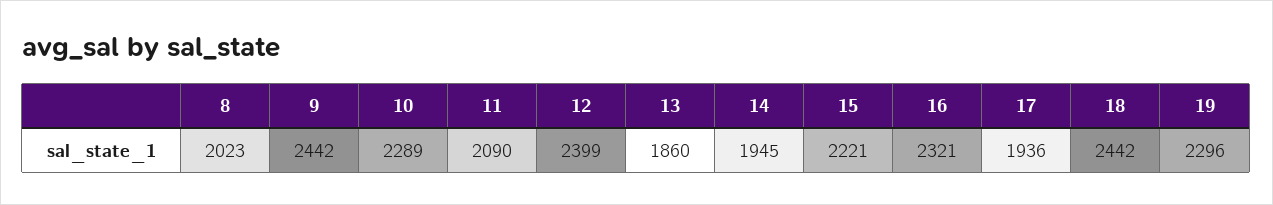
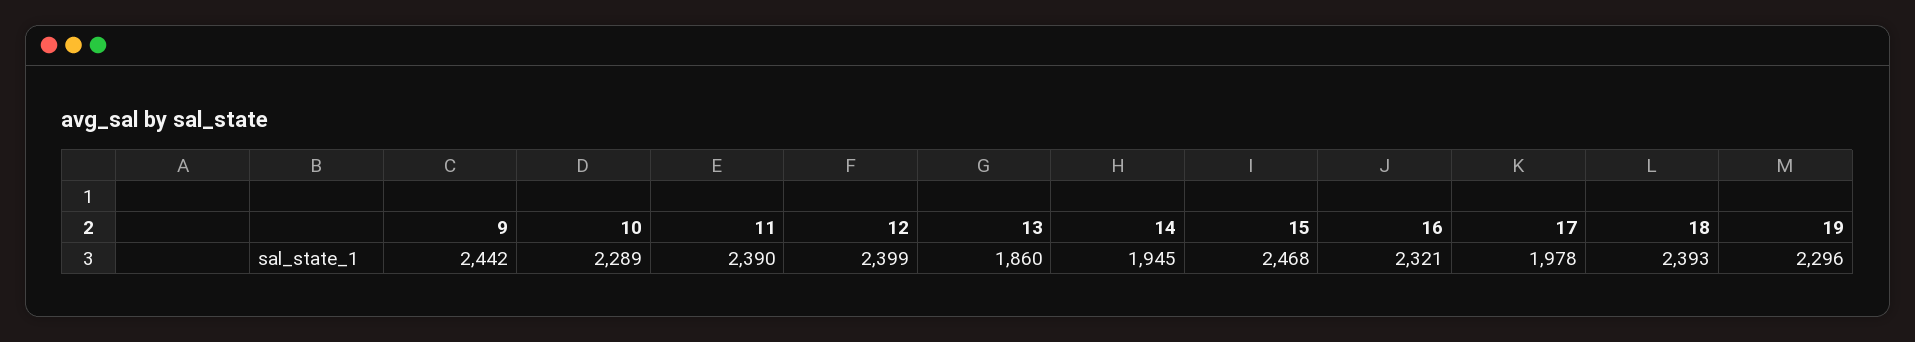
  {
-   "8": 2023,
    "9": 2442,
    "10": 2289,
-   "11": 2090,
+   "11": 2390,
    "12": 2399,
    "13": 1860,
    "14": 1945,
-   "15": 2221,
+   "15": 2468,
    "16": 2321,
-   "17": 1936,
+   "17": 1978,
-   "18": 2442,
+   "18": 2393,
    "19": 2296
  }

